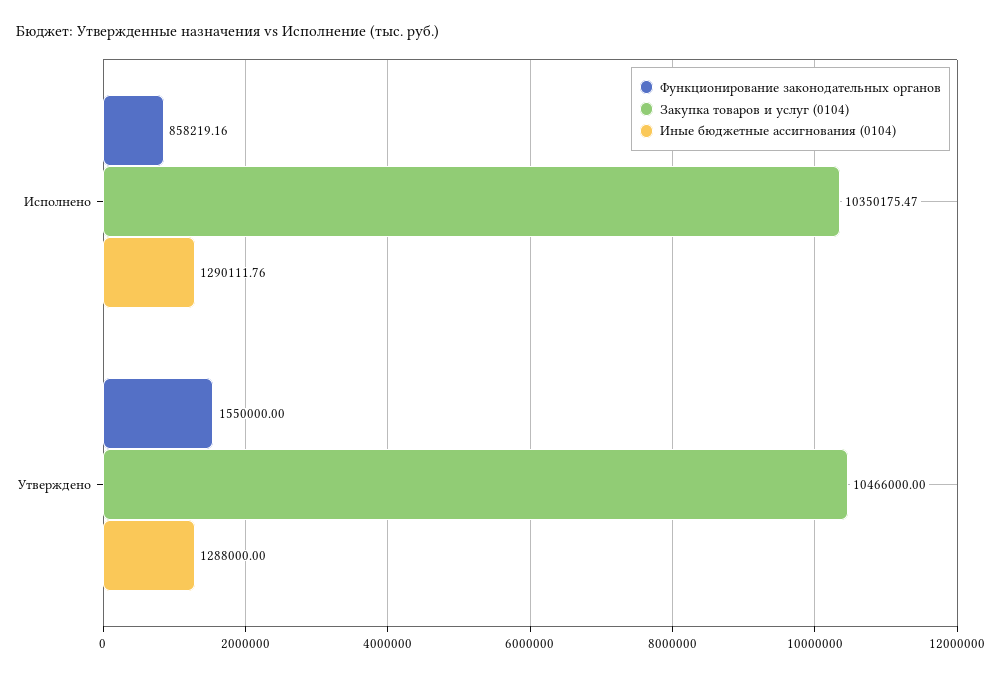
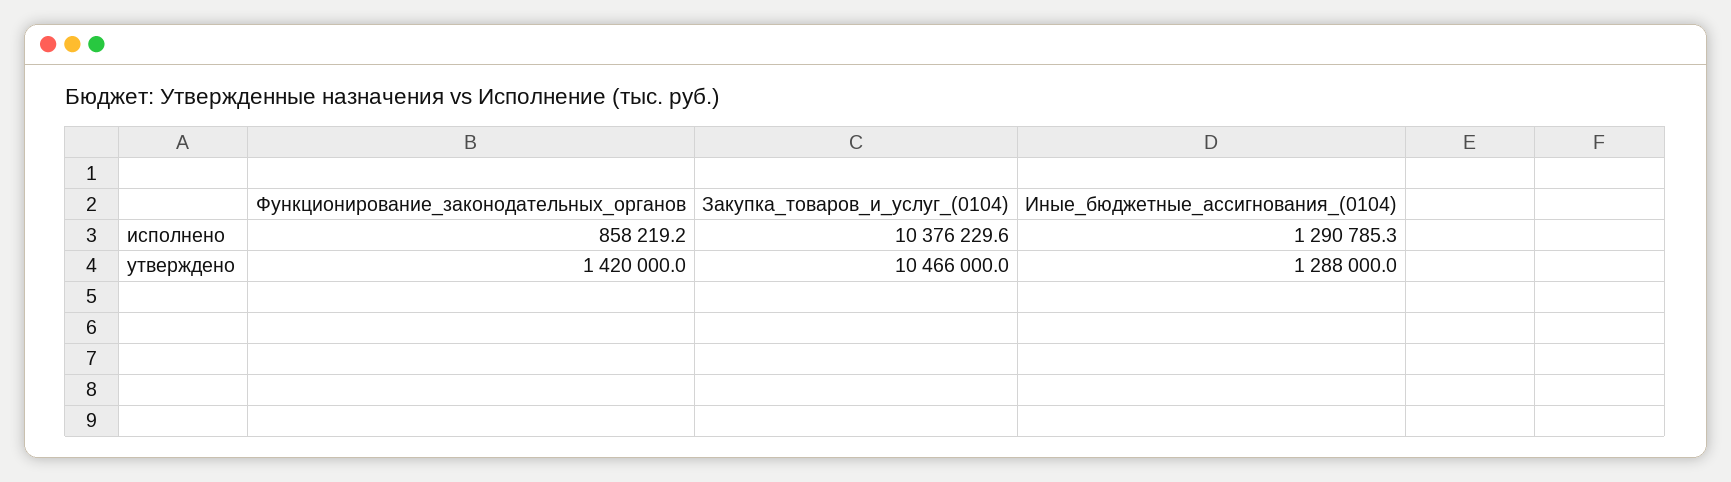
  {
    "Функционирование законодательных органов": {
      "Исполнено": 858219.16,
-     "Утверждено": 1550000
+     "Утверждено": 1420000
    },
    "Закупка товаров и услуг (0104)": {
-     "Исполнено": 10350175.47,
+     "Исполнено": 10376229.6,
      "Утверждено": 10466000
    },
    "Иные бюджетные ассигнования (0104)": {
-     "Исполнено": 1290111.76,
+     "Исполнено": 1290785.3,
      "Утверждено": 1288000
    }
  }

